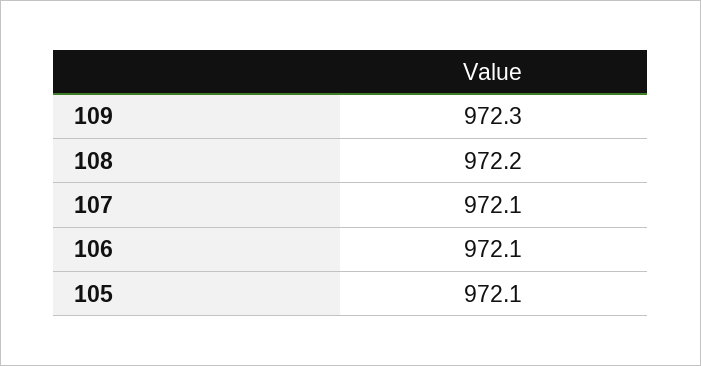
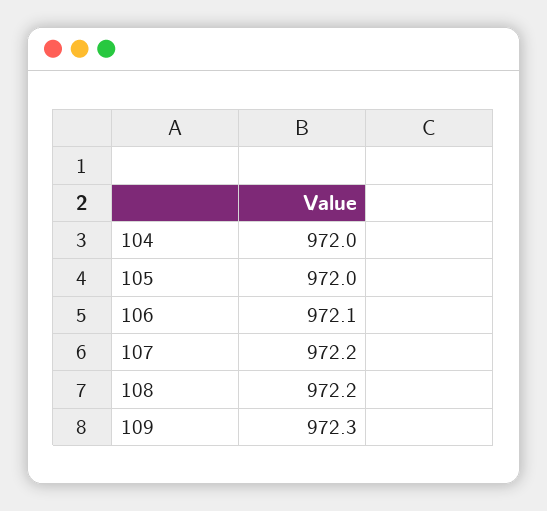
  {
    "109": 972.3,
    "108": 972.2,
-   "107": 972.1,
+   "107": 972.2,
    "106": 972.1,
-   "105": 972.1
+   "105": 972,
+   "104": 972
  }

